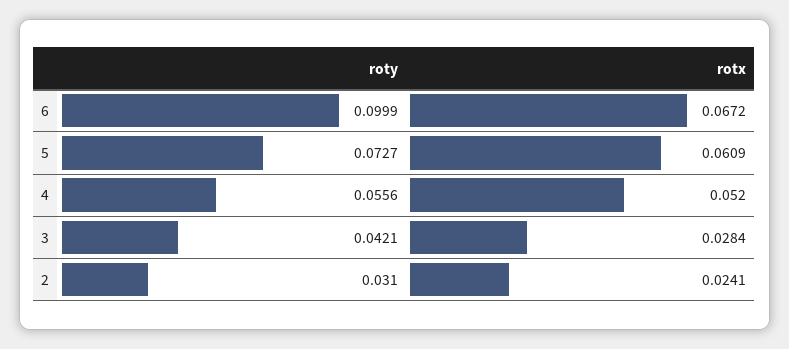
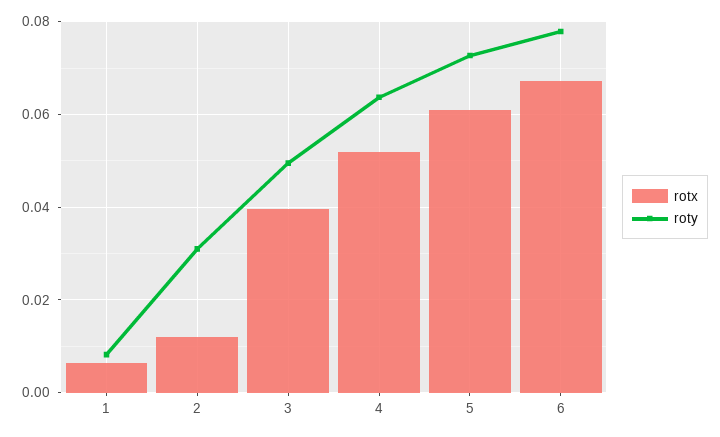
  {
    "roty": {
-     "6": 0.0999,
+     "6": 0.078,
      "5": 0.0727,
-     "4": 0.0556,
+     "4": 0.064,
-     "3": 0.0421,
+     "3": 0.05,
-     "2": 0.031
+     "2": 0.031,
+     "1": 0.008
    },
    "rotx": {
      "6": 0.0672,
      "5": 0.0609,
      "4": 0.052,
-     "3": 0.0284,
+     "3": 0.04,
-     "2": 0.0241
+     "2": 0.012,
+     "1": 0.006
    }
  }

